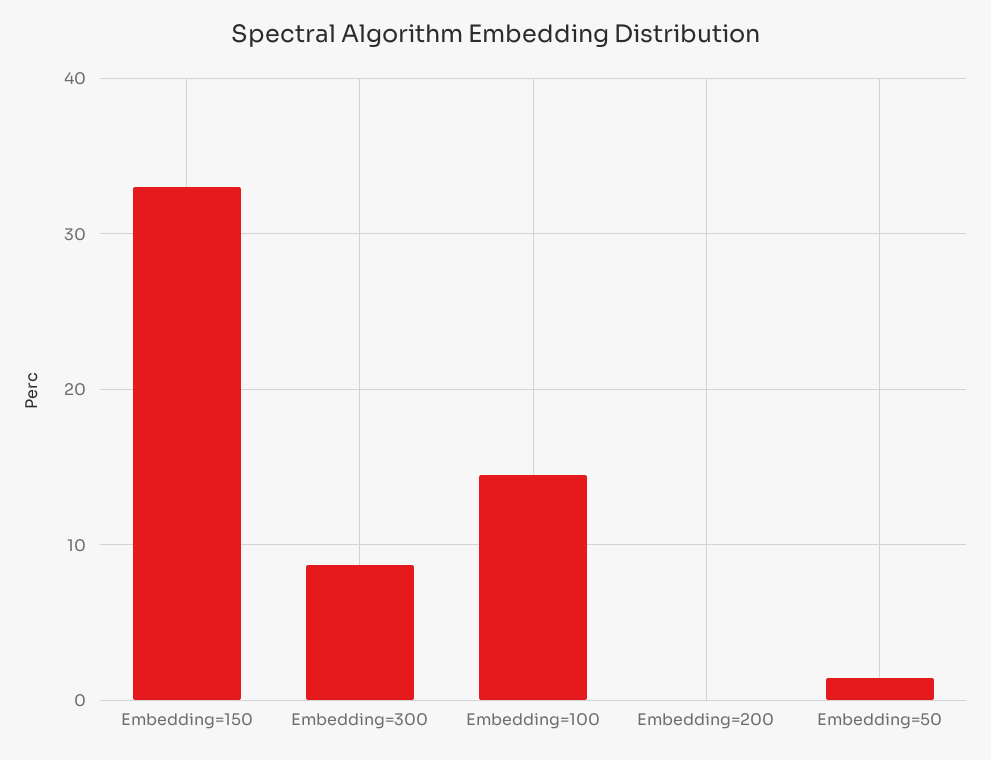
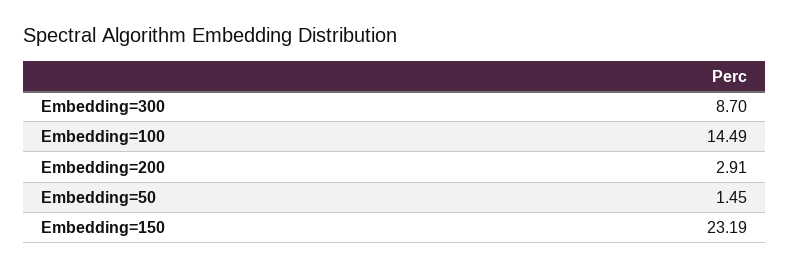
  {
-   "Embedding=150": 33,
+   "Embedding=150": 23.19,
    "Embedding=300": 8.7,
    "Embedding=100": 14.49,
-   "Embedding=200": 0,
+   "Embedding=200": 2.91,
    "Embedding=50": 1.45
  }

